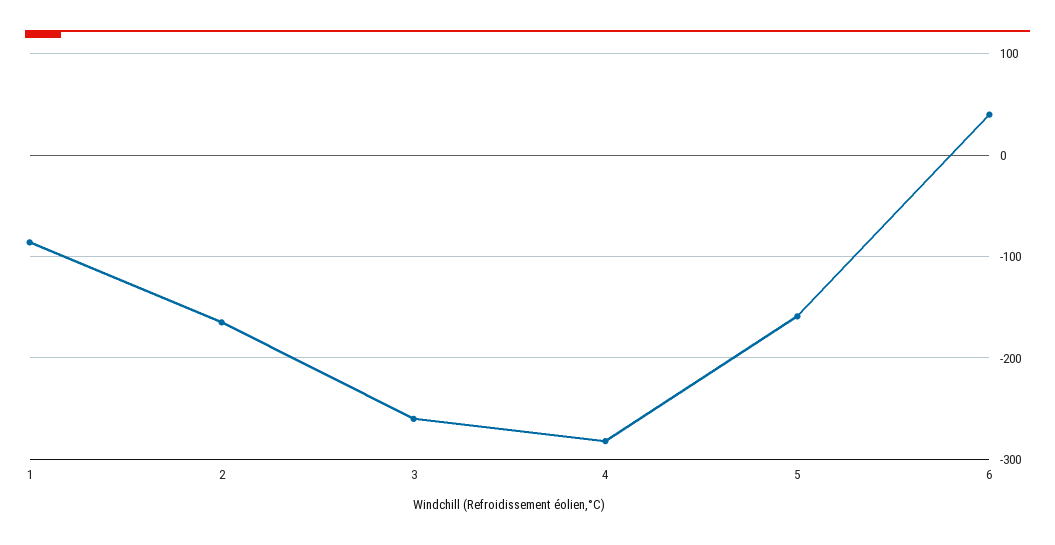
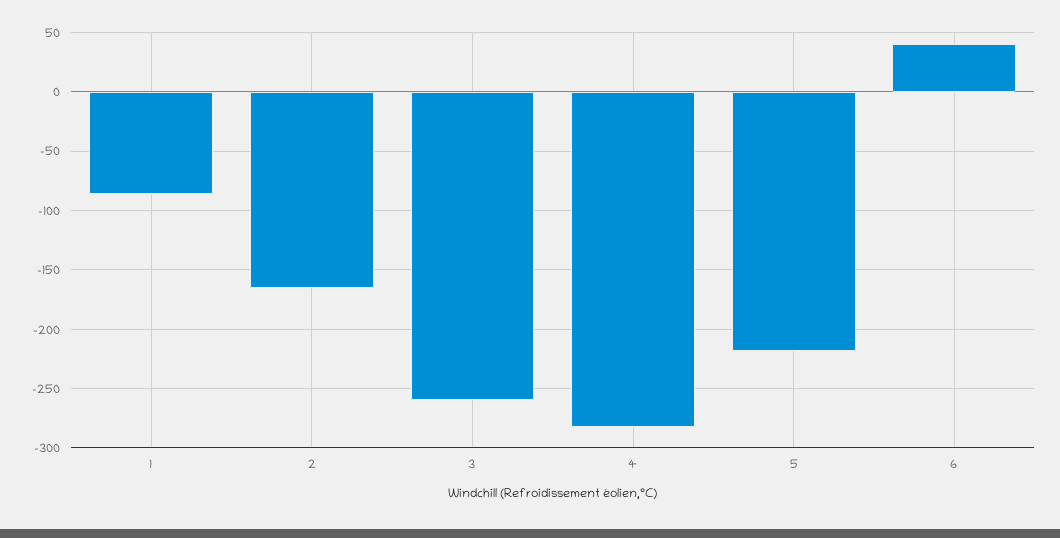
  {
    "1": -90,
    "2": -170,
    "3": -260,
    "4": -280,
-   "5": -160,
+   "5": -220,
    "6": 40
  }

